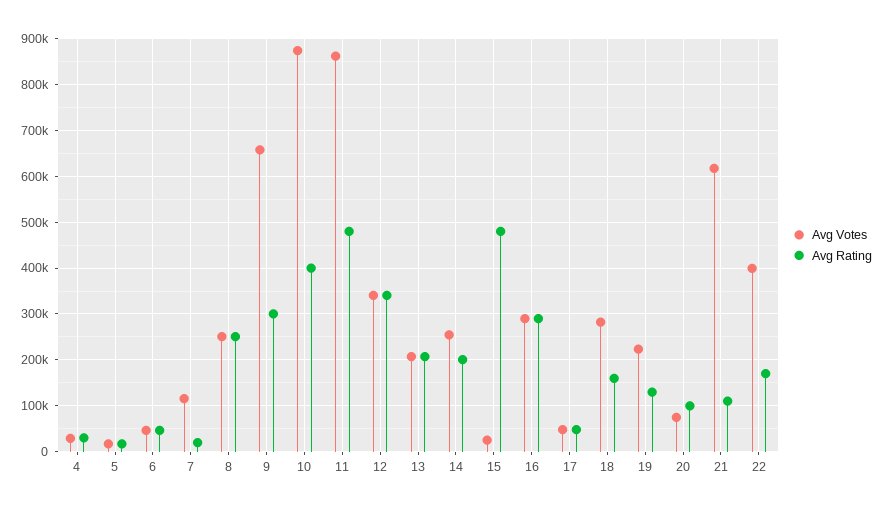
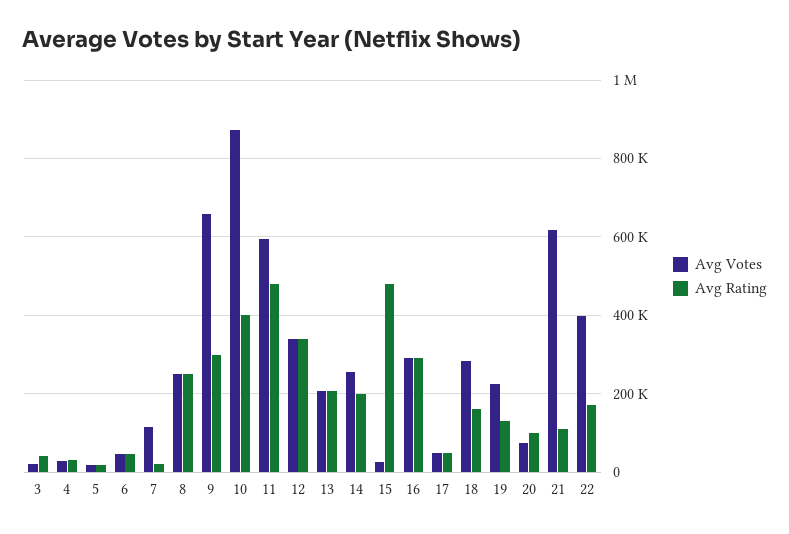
  {
    "Avg Votes": {
      "4": 20000,
      "5": 20000,
      "6": 40000,
      "7": 120000,
      "8": 260000,
      "9": 660000,
      "10": 880000,
-     "11": 860000,
+     "11": 600000,
      "12": 340000,
      "13": 200000,
      "14": 260000,
      "15": 20000,
      "16": 300000,
      "17": 40000,
      "18": 280000,
      "19": 220000,
      "20": 80000,
      "21": 620000,
-     "22": 400000
+     "22": 400000,
+     "3": 20000
    },
    "Avg Rating": {
      "4": 40000,
      "5": 20000,
      "6": 40000,
      "7": 20000,
      "8": 260000,
      "9": 300000,
      "10": 400000,
      "11": 480000,
      "12": 340000,
      "13": 200000,
      "14": 200000,
      "15": 480000,
      "16": 300000,
      "17": 40000,
      "18": 160000,
      "19": 140000,
      "20": 100000,
      "21": 120000,
-     "22": 180000
+     "22": 180000,
+     "3": 40000
    }
  }

